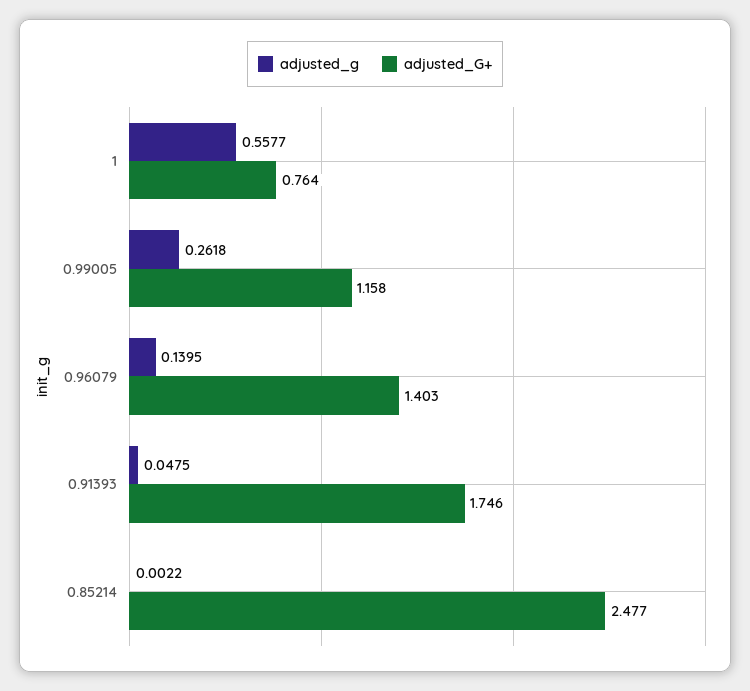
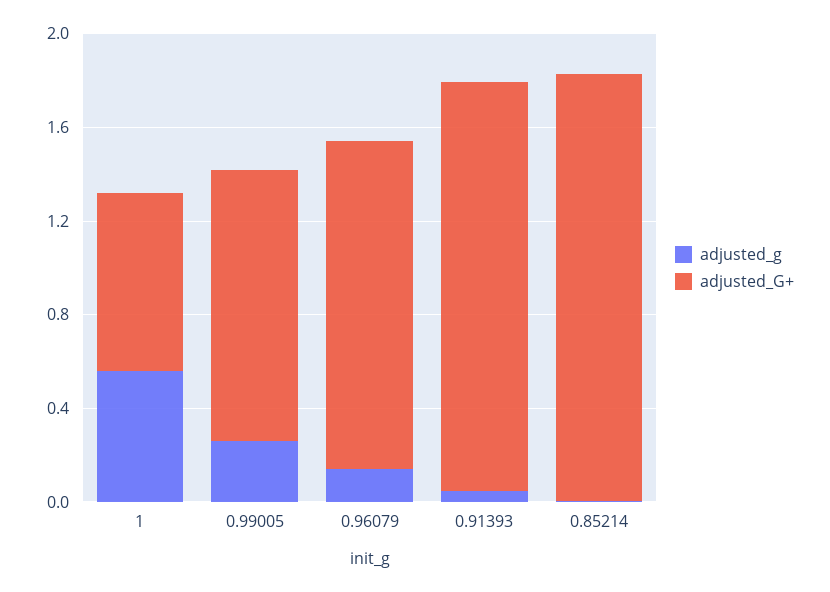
  {
    "adjusted_g": {
      "1": 0.5577,
      "0.99005": 0.2618,
      "0.96079": 0.1395,
      "0.91393": 0.0475,
      "0.85214": 0.0022
    },
    "adjusted_G+": {
      "1": 0.764,
      "0.99005": 1.158,
      "0.96079": 1.403,
      "0.91393": 1.746,
-     "0.85214": 2.477
+     "0.85214": 1.8
    }
  }

